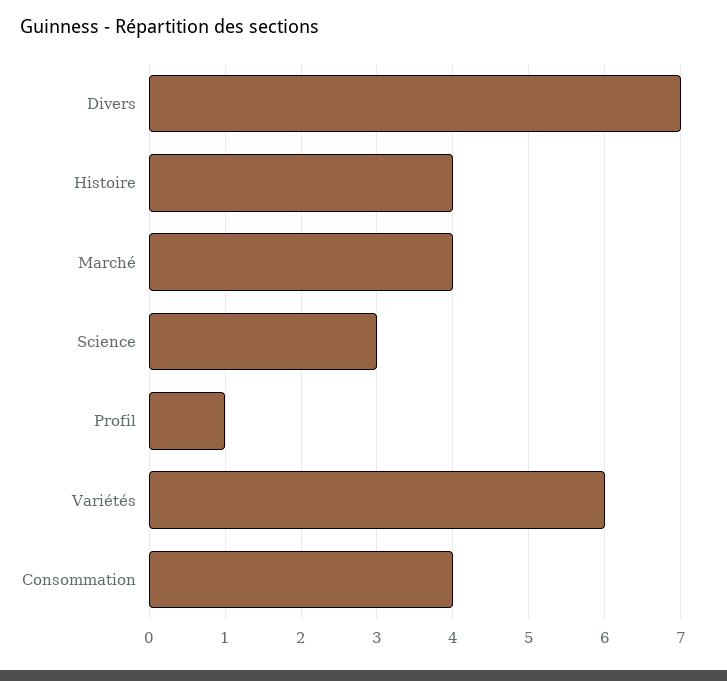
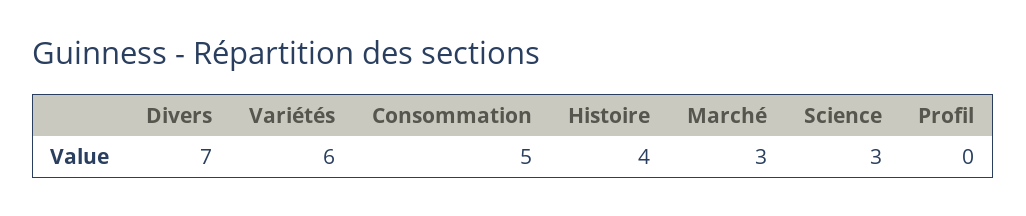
  {
    "Divers": 7,
    "Histoire": 4,
-   "Marché": 4,
+   "Marché": 3,
    "Science": 3,
-   "Profil": 1,
+   "Profil": 0,
    "Variétés": 6,
-   "Consommation": 4
+   "Consommation": 5
  }

